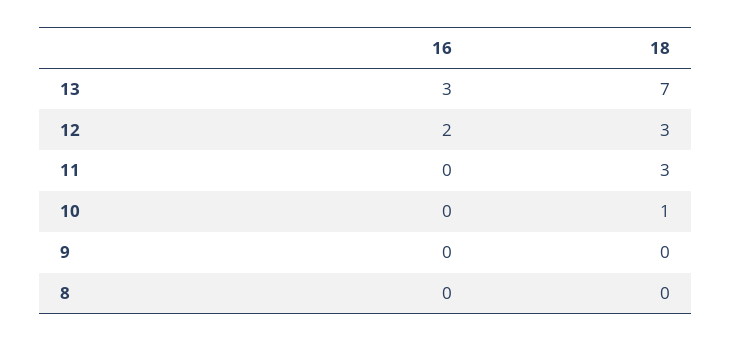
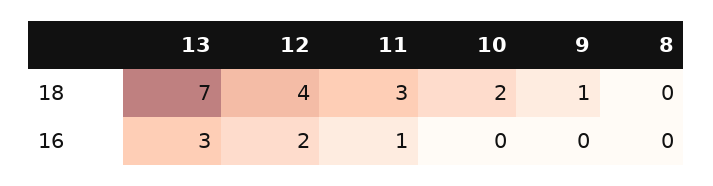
  {
    "16": {
      "13": 3,
      "12": 2,
-     "11": 0,
+     "11": 1,
      "10": 0,
      "9": 0,
      "8": 0
    },
    "18": {
      "13": 7,
-     "12": 3,
+     "12": 4,
      "11": 3,
-     "10": 1,
+     "10": 2,
-     "9": 0,
+     "9": 1,
      "8": 0
    }
  }

